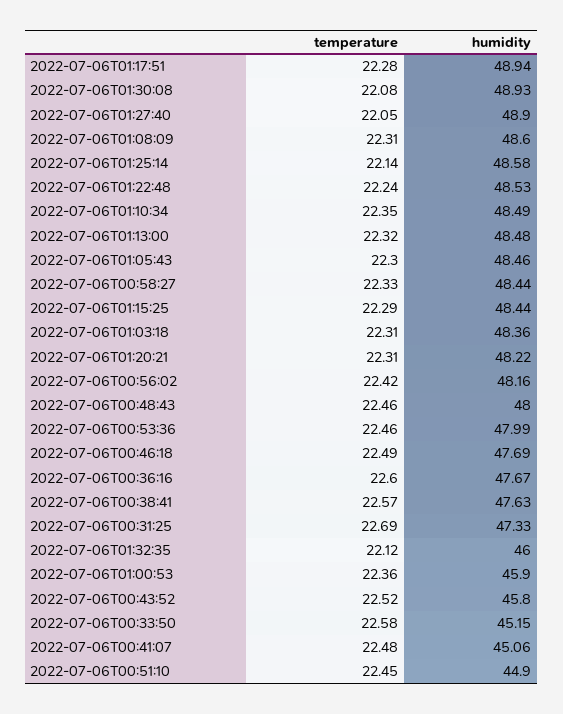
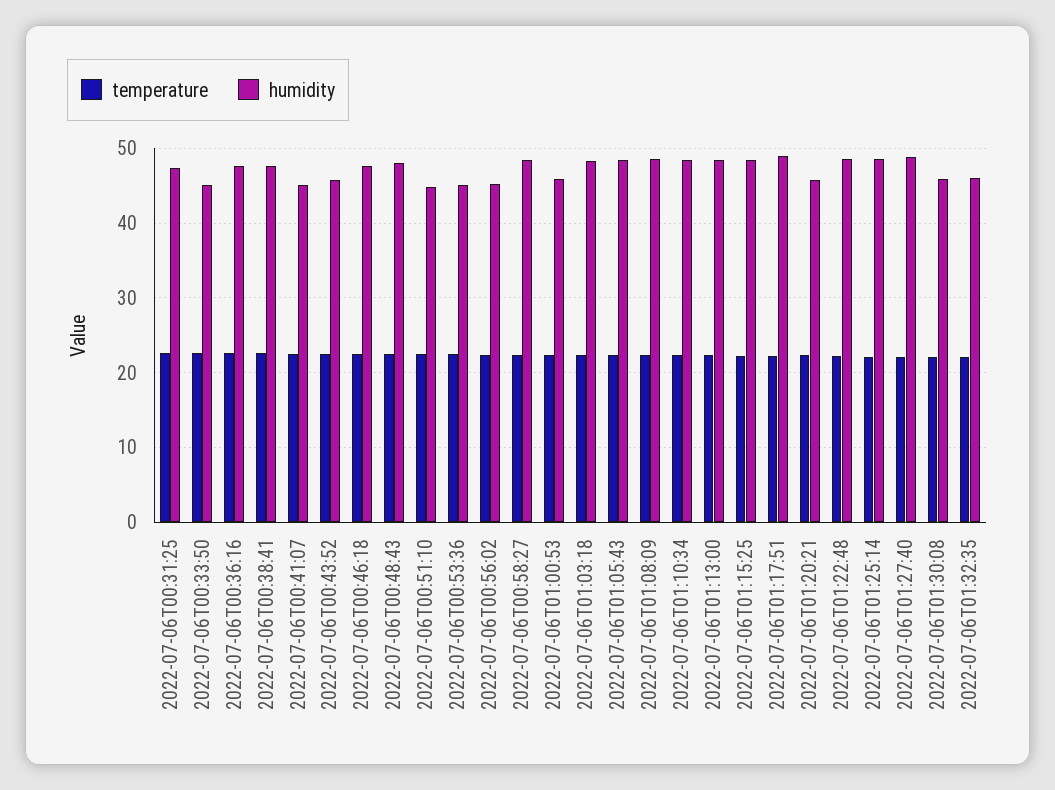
  {
    "temperature": {
      "2022-07-06T01:17:51": 22.28,
      "2022-07-06T01:30:08": 22.08,
      "2022-07-06T01:27:40": 22.05,
      "2022-07-06T01:08:09": 22.31,
      "2022-07-06T01:25:14": 22.14,
      "2022-07-06T01:22:48": 22.24,
      "2022-07-06T01:10:34": 22.35,
      "2022-07-06T01:13:00": 22.32,
      "2022-07-06T01:05:43": 22.3,
      "2022-07-06T00:58:27": 22.33,
      "2022-07-06T01:15:25": 22.29,
      "2022-07-06T01:03:18": 22.31,
      "2022-07-06T01:20:21": 22.31,
      "2022-07-06T00:56:02": 22.42,
      "2022-07-06T00:48:43": 22.46,
      "2022-07-06T00:53:36": 22.46,
      "2022-07-06T00:46:18": 22.49,
      "2022-07-06T00:36:16": 22.6,
      "2022-07-06T00:38:41": 22.57,
      "2022-07-06T00:31:25": 22.69,
      "2022-07-06T01:32:35": 22.12,
      "2022-07-06T01:00:53": 22.36,
      "2022-07-06T00:43:52": 22.52,
      "2022-07-06T00:33:50": 22.58,
      "2022-07-06T00:41:07": 22.48,
      "2022-07-06T00:51:10": 22.45
    },
    "humidity": {
      "2022-07-06T01:17:51": 48.94,
-     "2022-07-06T01:30:08": 48.93,
+     "2022-07-06T01:30:08": 46,
      "2022-07-06T01:27:40": 48.9,
      "2022-07-06T01:08:09": 48.6,
      "2022-07-06T01:25:14": 48.58,
      "2022-07-06T01:22:48": 48.53,
      "2022-07-06T01:10:34": 48.49,
      "2022-07-06T01:13:00": 48.48,
      "2022-07-06T01:05:43": 48.46,
      "2022-07-06T00:58:27": 48.44,
      "2022-07-06T01:15:25": 48.44,
      "2022-07-06T01:03:18": 48.36,
-     "2022-07-06T01:20:21": 48.22,
+     "2022-07-06T01:20:21": 46,
-     "2022-07-06T00:56:02": 48.16,
+     "2022-07-06T00:56:02": 45,
      "2022-07-06T00:48:43": 48,
-     "2022-07-06T00:53:36": 47.99,
+     "2022-07-06T00:53:36": 45,
      "2022-07-06T00:46:18": 47.69,
      "2022-07-06T00:36:16": 47.67,
      "2022-07-06T00:38:41": 47.63,
      "2022-07-06T00:31:25": 47.33,
      "2022-07-06T01:32:35": 46,
      "2022-07-06T01:00:53": 45.9,
      "2022-07-06T00:43:52": 45.8,
      "2022-07-06T00:33:50": 45.15,
      "2022-07-06T00:41:07": 45.06,
      "2022-07-06T00:51:10": 44.9
    }
  }

